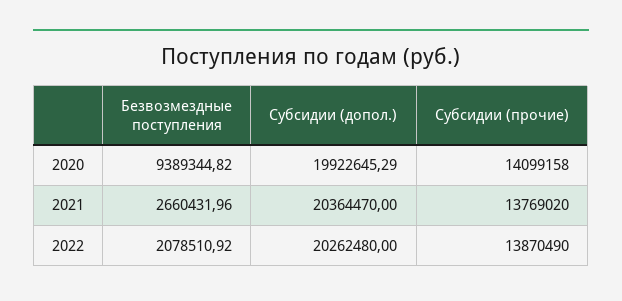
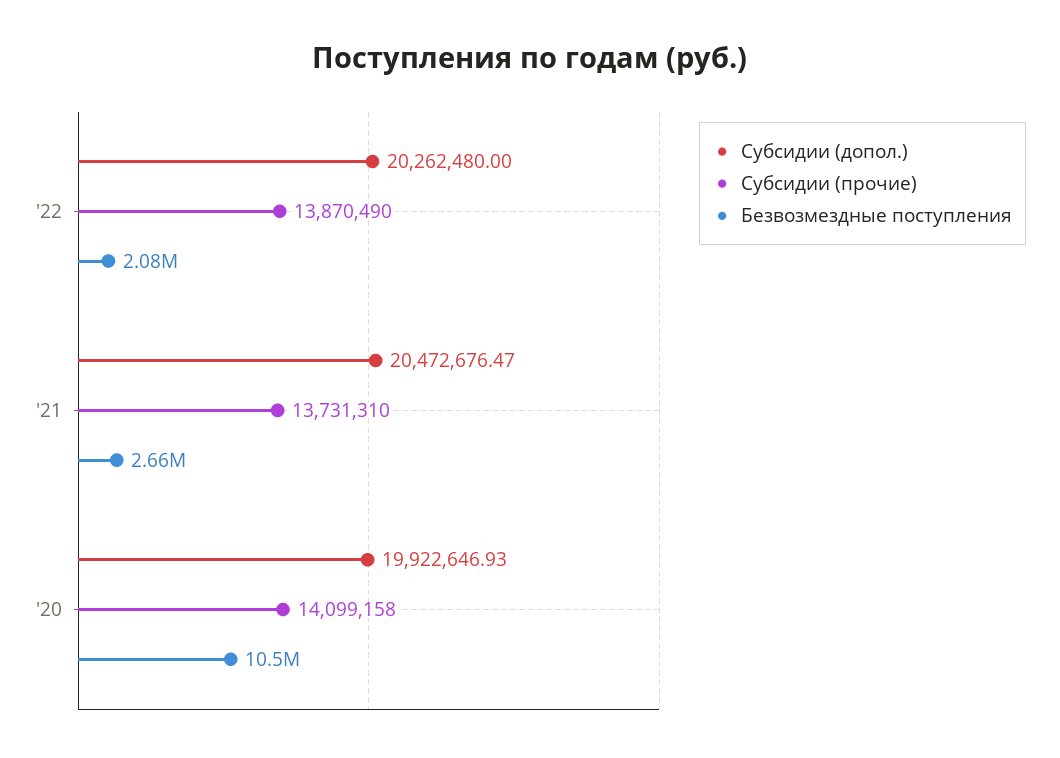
  {
    "Безвозмездные поступления": {
-     "2020": 9389344.82,
+     "2020": 10500000,
      "2021": 2660431.96,
      "2022": 2078510.92
    },
    "Субсидии (допол.)": {
-     "2020": 19922645.29,
+     "2020": 19922646.93,
-     "2021": 20364470,
+     "2021": 20472676.47,
      "2022": 20262480
    },
    "Субсидии (прочие)": {
      "2020": 14099158,
-     "2021": 13769020,
+     "2021": 13731310,
      "2022": 13870490
    }
  }

